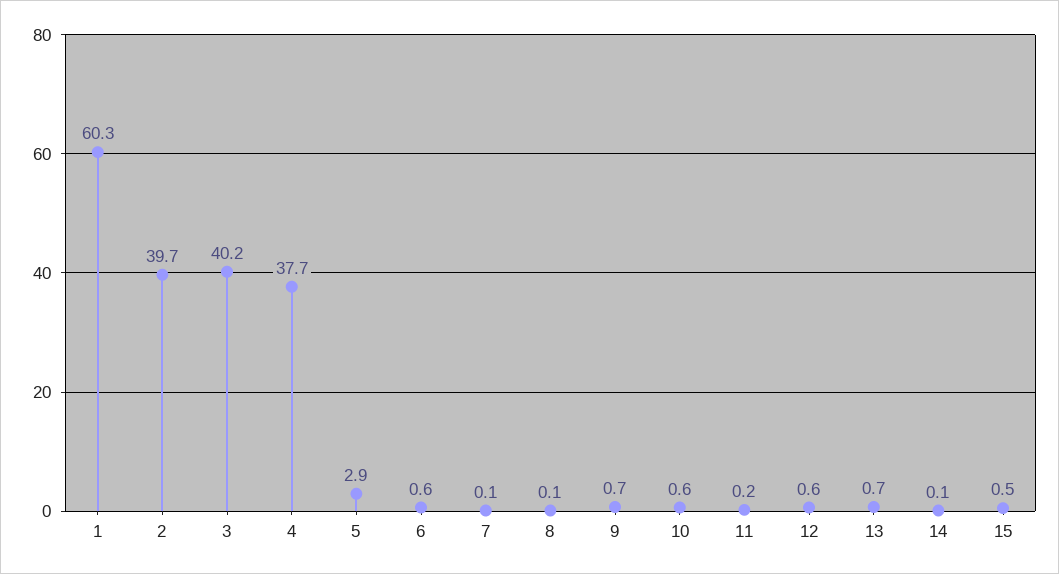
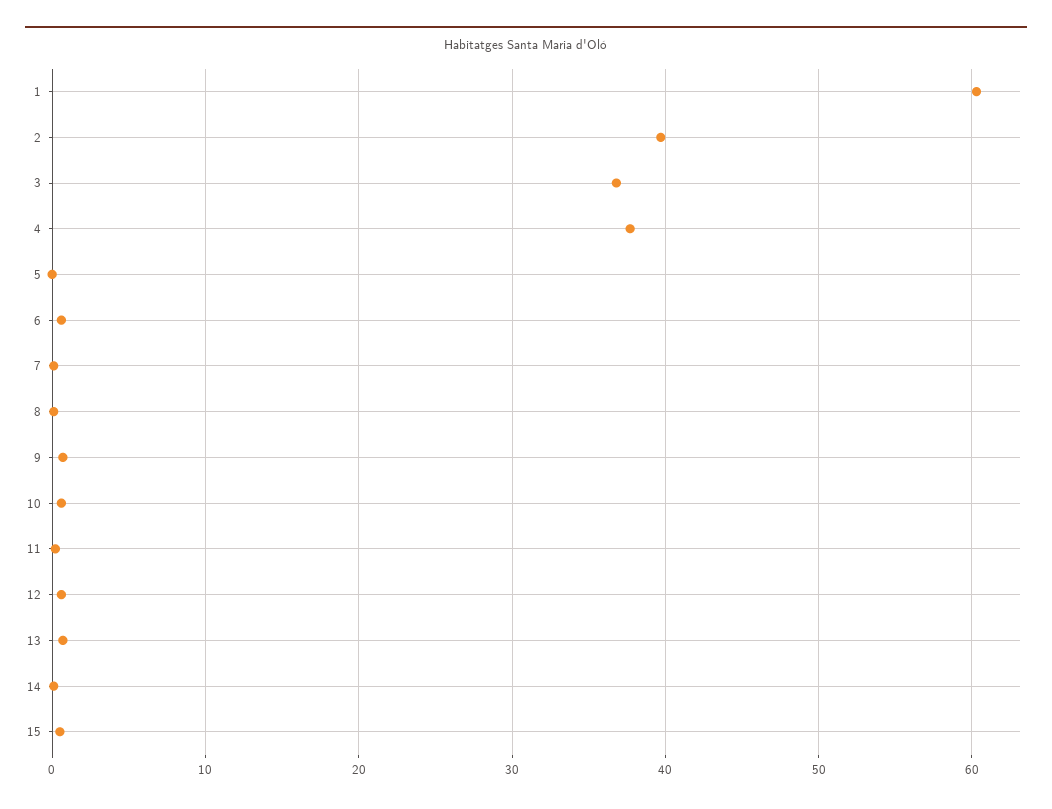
  {
    "1": 60.3,
    "2": 39.7,
-   "3": 40.2,
+   "3": 37,
    "4": 37.7,
-   "5": 2.9,
+   "5": 0,
    "6": 0.6,
    "7": 0.1,
    "8": 0.1,
    "9": 0.7,
    "10": 0.6,
    "11": 0.2,
    "12": 0.6,
    "13": 0.7,
    "14": 0.1,
    "15": 0.5
  }

